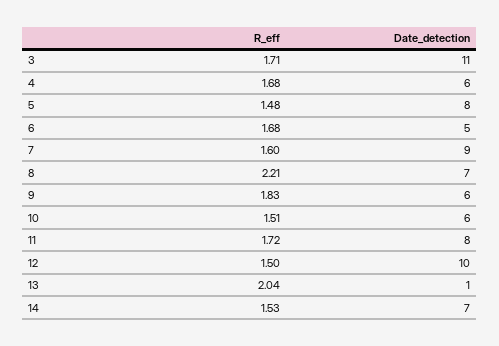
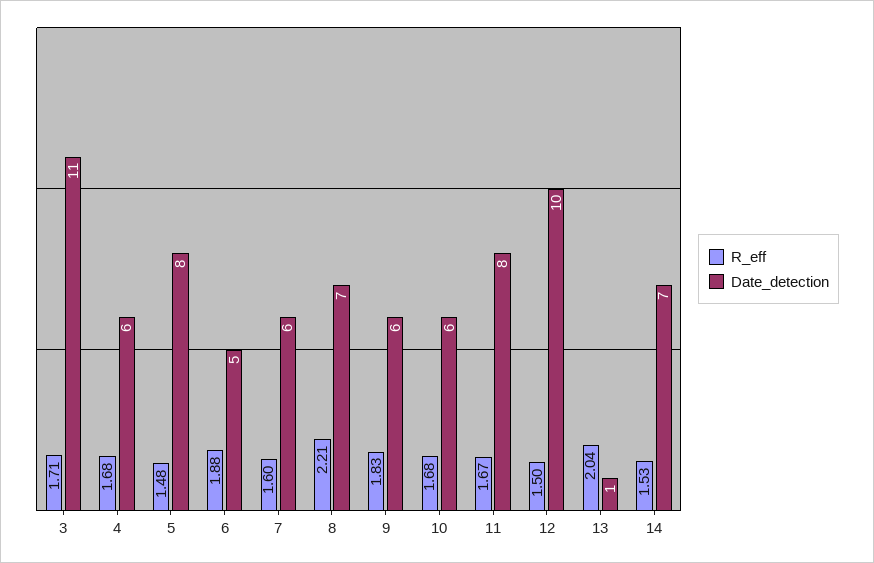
  {
    "R_eff": {
      "3": 1.71,
      "4": 1.68,
      "5": 1.48,
-     "6": 1.68,
+     "6": 1.88,
      "7": 1.6,
      "8": 2.21,
      "9": 1.83,
-     "10": 1.51,
+     "10": 1.68,
-     "11": 1.72,
+     "11": 1.67,
      "12": 1.5,
      "13": 2.04,
      "14": 1.53
    },
    "Date_detection": {
      "3": 11,
      "4": 6,
      "5": 8,
      "6": 5,
-     "7": 9,
+     "7": 6,
      "8": 7,
      "9": 6,
      "10": 6,
      "11": 8,
      "12": 10,
      "13": 1,
      "14": 7
    }
  }

